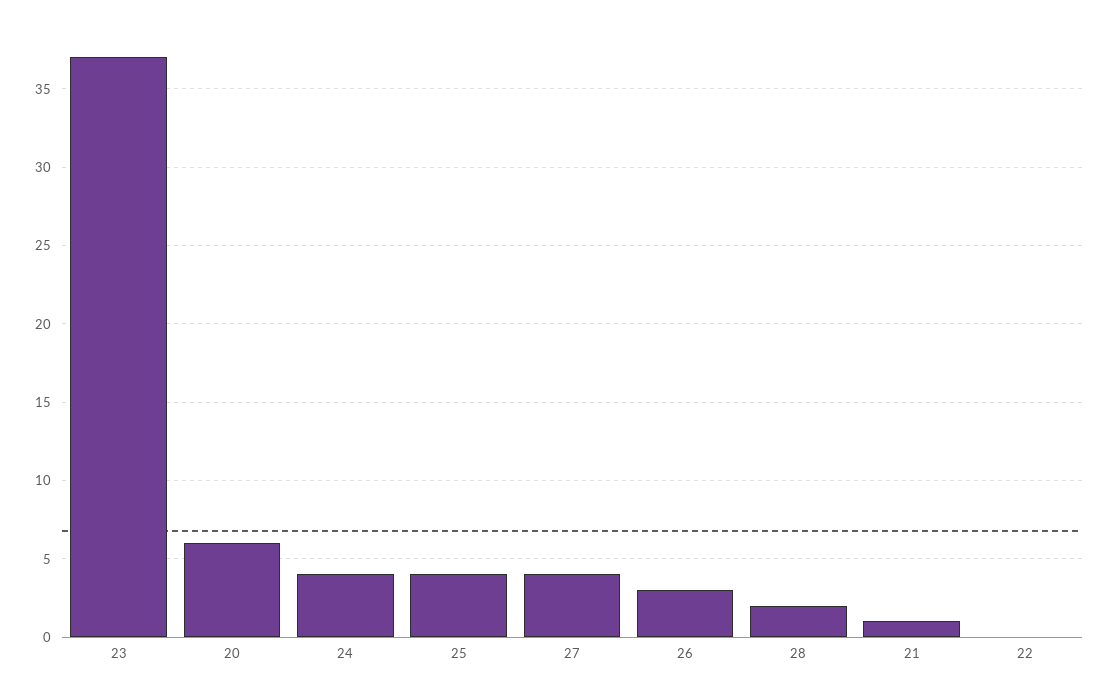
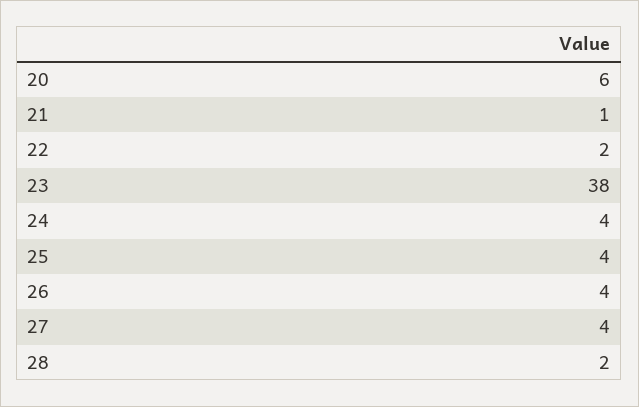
  {
-   "23": 37,
+   "23": 38,
    "20": 6,
    "24": 4,
    "25": 4,
    "27": 4,
-   "26": 3,
+   "26": 4,
    "28": 2,
    "21": 1,
-   "22": 0
+   "22": 2
  }

